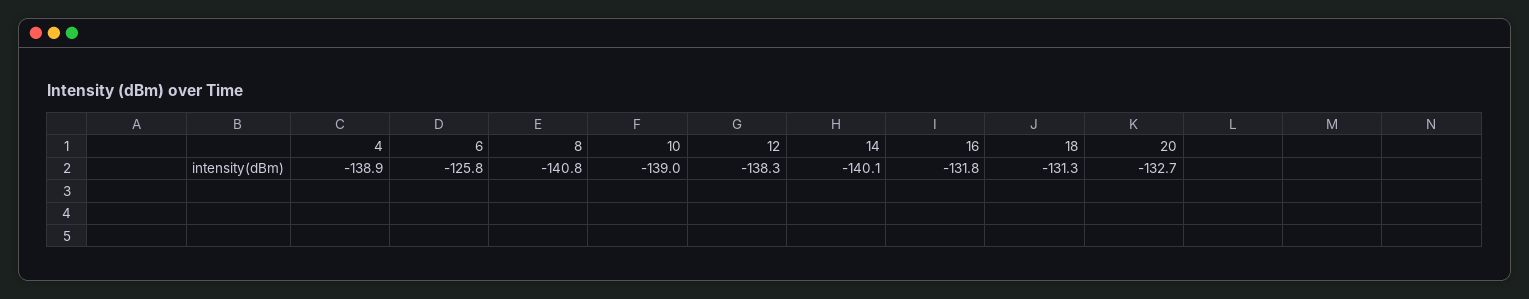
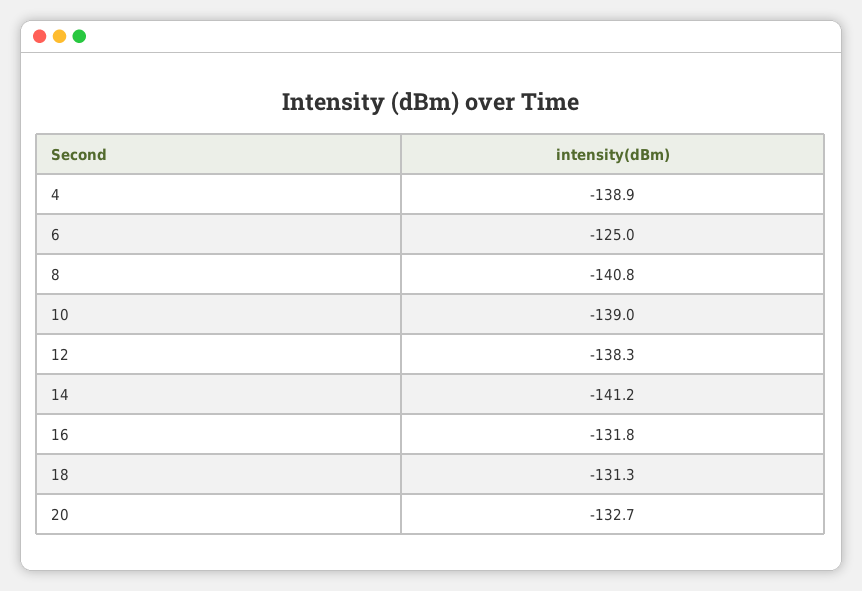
  {
    "4": -138.9,
-   "6": -125.8,
+   "6": -125,
    "8": -140.8,
    "10": -139,
    "12": -138.3,
-   "14": -140.1,
+   "14": -141.2,
    "16": -131.8,
    "18": -131.3,
    "20": -132.7
  }

